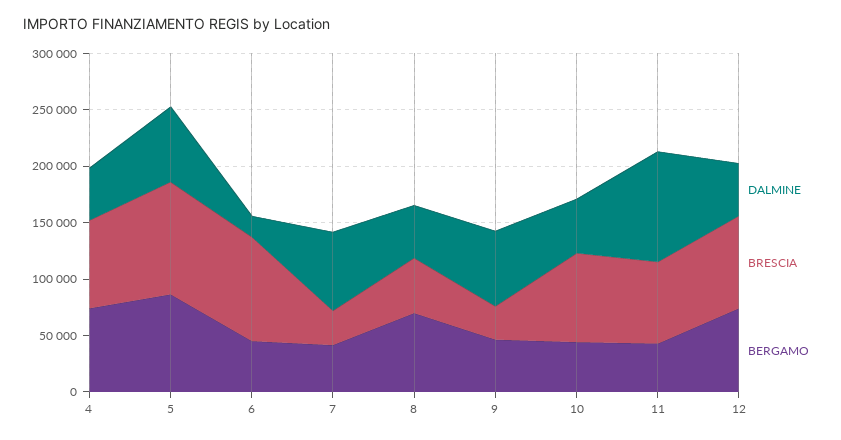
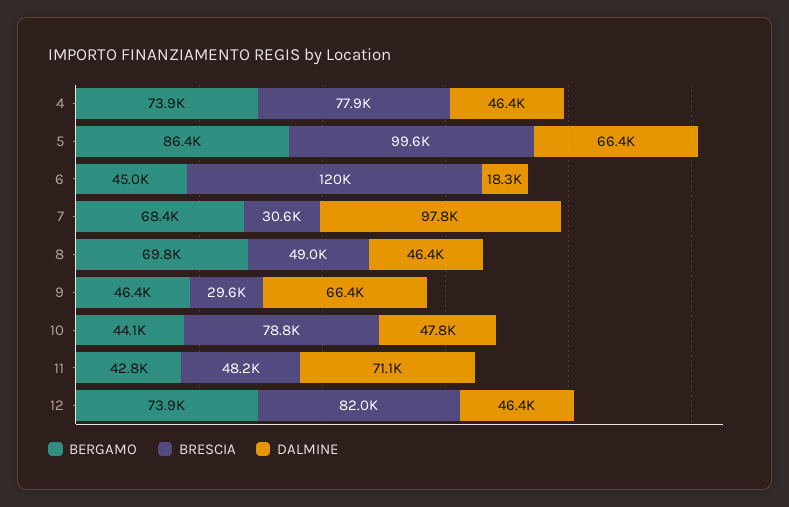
  {
    "DALMINE": {
      "4": 46400,
      "5": 66400,
      "6": 18300,
-     "7": 70000,
+     "7": 97800,
      "8": 46400,
      "9": 66400,
      "10": 47800,
-     "11": 100000,
+     "11": 71100,
      "12": 46400
    },
    "BRESCIA": {
      "4": 77900,
      "5": 99600,
-     "6": 90000,
+     "6": 120000,
      "7": 30600,
      "8": 49000,
      "9": 29600,
      "10": 78800,
-     "11": 70000,
+     "11": 48200,
      "12": 82000
    },
    "BERGAMO": {
      "4": 73900,
      "5": 86400,
      "6": 45000,
-     "7": 40000,
+     "7": 68400,
      "8": 69800,
      "9": 46400,
      "10": 44100,
      "11": 42800,
      "12": 73900
    }
  }

